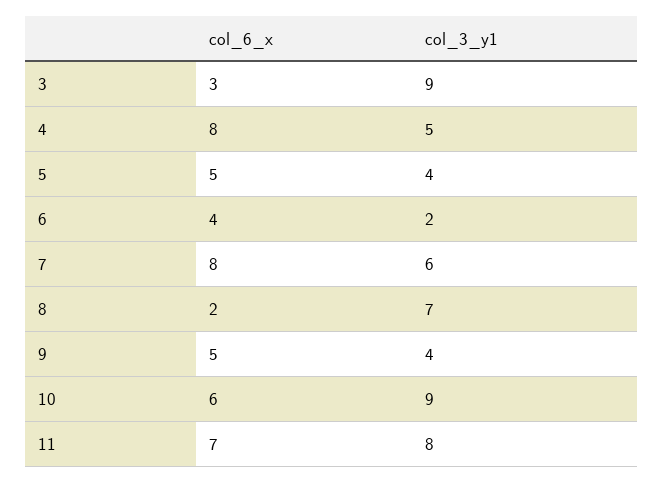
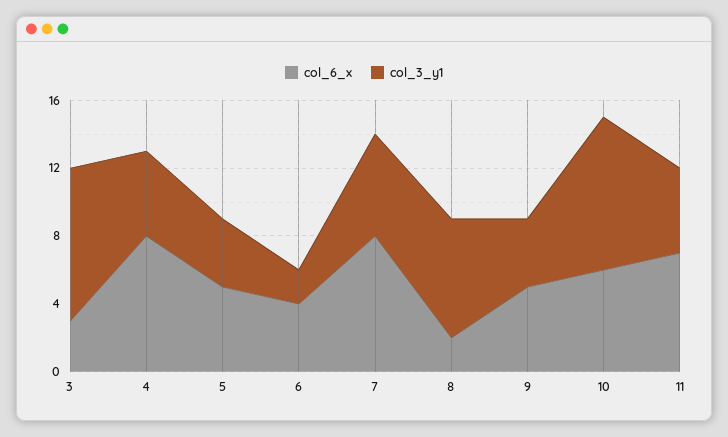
  {
    "col_6_x": {
      "3": 3,
      "4": 8,
      "5": 5,
      "6": 4,
      "7": 8,
      "8": 2,
      "9": 5,
      "10": 6,
      "11": 7
    },
    "col_3_y1": {
      "3": 9,
      "4": 5,
      "5": 4,
      "6": 2,
      "7": 6,
      "8": 7,
      "9": 4,
      "10": 9,
-     "11": 8
+     "11": 5
    }
  }

